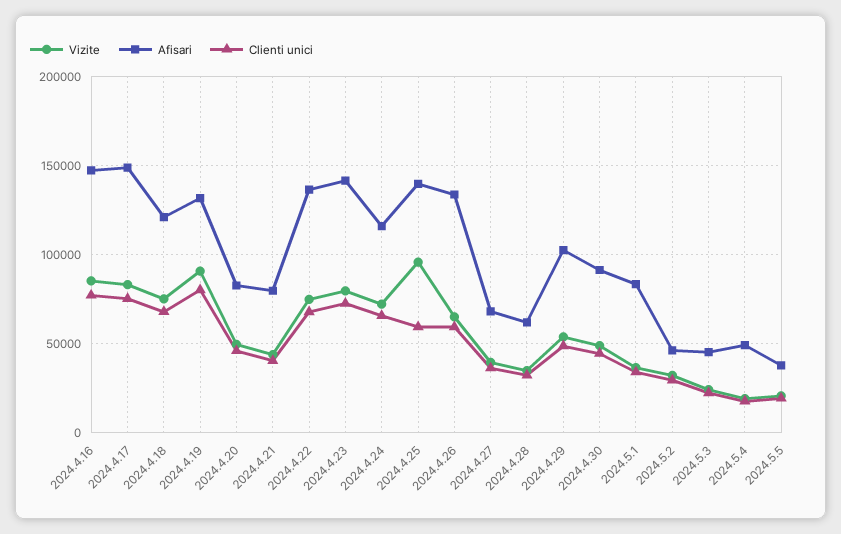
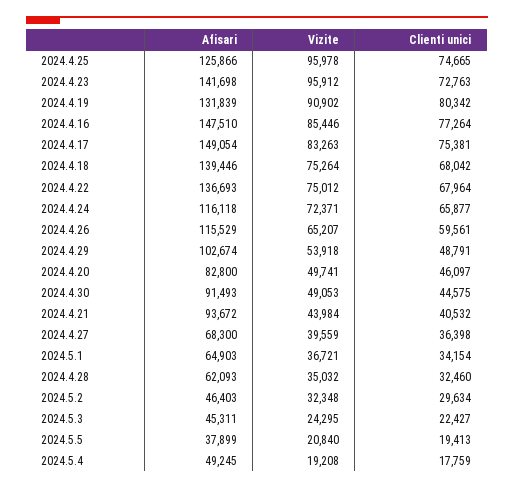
  {
    "Vizite": {
      "2024.4.16": 85446,
      "2024.4.17": 83263,
      "2024.4.18": 75264,
      "2024.4.19": 90902,
      "2024.4.20": 49741,
      "2024.4.21": 43984,
      "2024.4.22": 75012,
-     "2024.4.23": 80000,
+     "2024.4.23": 95912,
      "2024.4.24": 72371,
      "2024.4.25": 95978,
      "2024.4.26": 65207,
      "2024.4.27": 39559,
      "2024.4.28": 35032,
      "2024.4.29": 53918,
      "2024.4.30": 49053,
      "2024.5.1": 36721,
      "2024.5.2": 32348,
      "2024.5.3": 24295,
      "2024.5.4": 19208,
      "2024.5.5": 20840
    },
    "Afisari": {
      "2024.4.16": 147510,
      "2024.4.17": 149054,
-     "2024.4.18": 120000,
+     "2024.4.18": 139446,
      "2024.4.19": 131839,
      "2024.4.20": 82800,
-     "2024.4.21": 80000,
+     "2024.4.21": 93672,
      "2024.4.22": 136693,
      "2024.4.23": 141698,
      "2024.4.24": 116118,
-     "2024.4.25": 140000,
+     "2024.4.25": 125866,
-     "2024.4.26": 135000,
+     "2024.4.26": 115529,
      "2024.4.27": 68300,
      "2024.4.28": 62093,
      "2024.4.29": 102674,
      "2024.4.30": 91493,
-     "2024.5.1": 85000,
+     "2024.5.1": 64903,
      "2024.5.2": 46403,
      "2024.5.3": 45311,
      "2024.5.4": 49245,
      "2024.5.5": 37899
    },
    "Clienti unici": {
      "2024.4.16": 77264,
      "2024.4.17": 75381,
      "2024.4.18": 68042,
      "2024.4.19": 80342,
      "2024.4.20": 46097,
      "2024.4.21": 40532,
      "2024.4.22": 67964,
      "2024.4.23": 72763,
      "2024.4.24": 65877,
-     "2024.4.25": 60000,
+     "2024.4.25": 74665,
      "2024.4.26": 59561,
      "2024.4.27": 36398,
      "2024.4.28": 32460,
      "2024.4.29": 48791,
      "2024.4.30": 44575,
      "2024.5.1": 34154,
      "2024.5.2": 29634,
      "2024.5.3": 22427,
      "2024.5.4": 17759,
      "2024.5.5": 19413
    }
  }

